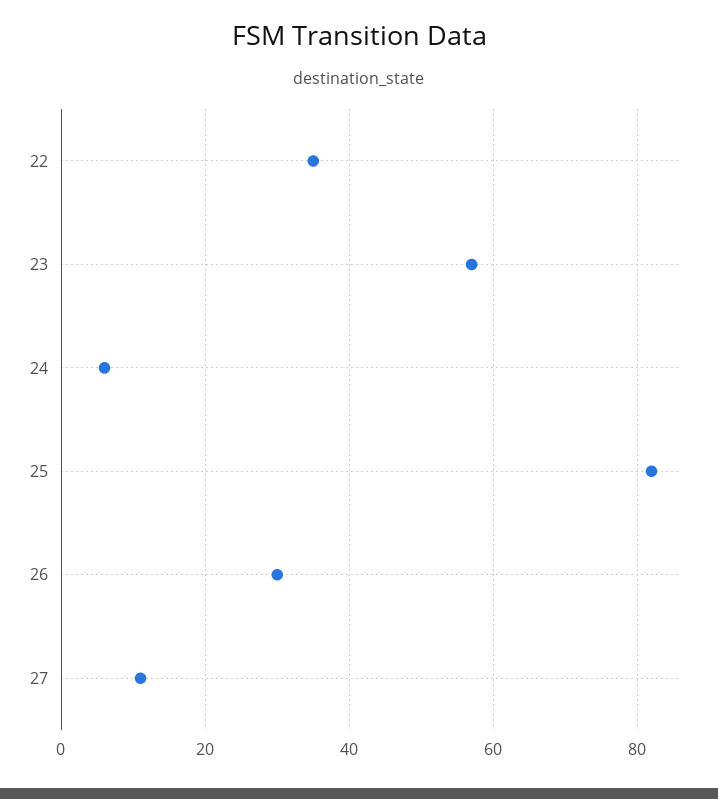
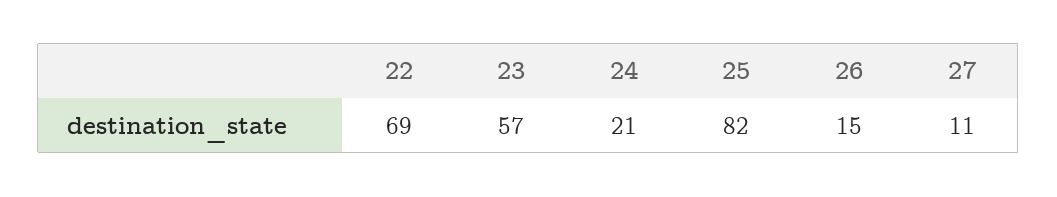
  {
-   "22": 35,
+   "22": 69,
    "23": 57,
-   "24": 5,
+   "24": 21,
    "25": 82,
-   "26": 30,
+   "26": 15,
    "27": 11
  }

